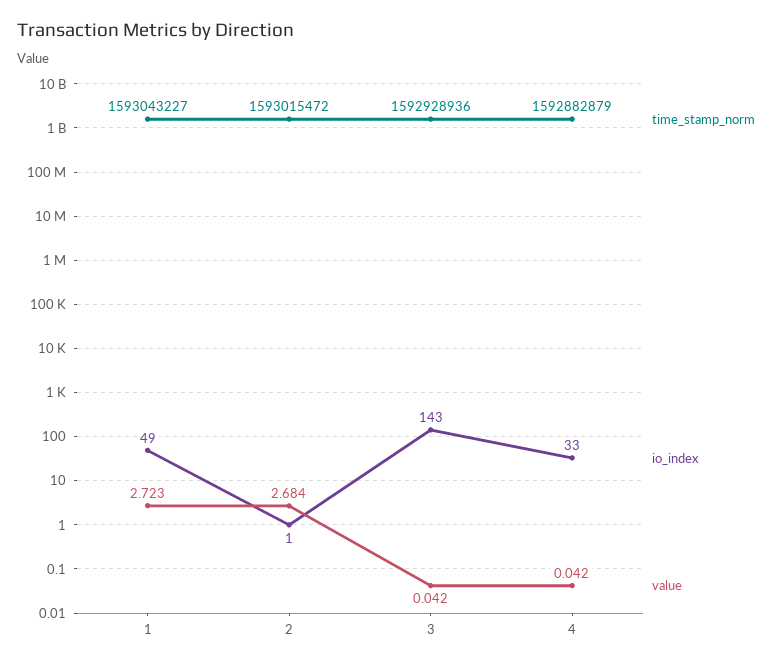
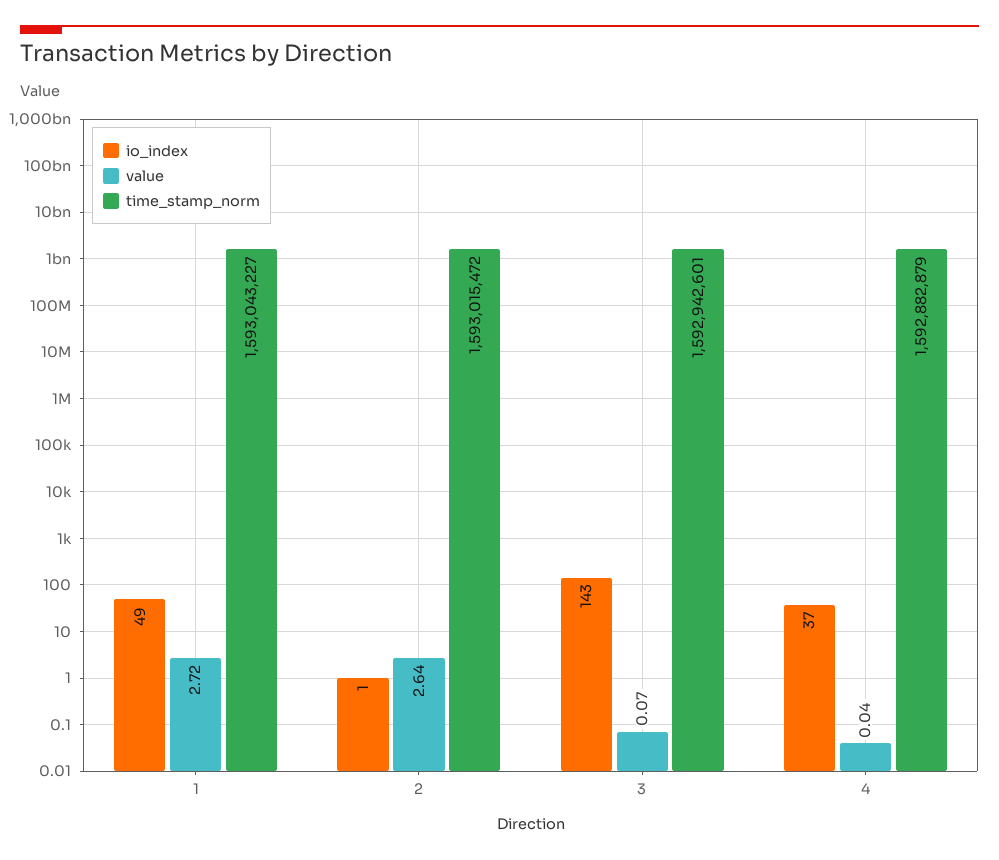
  {
    "time_stamp_norm": {
      "1": 1593043227,
      "2": 1593015472,
-     "3": 1592928936,
+     "3": 1592942601,
      "4": 1592882879
    },
    "io_index": {
      "1": 49,
      "2": 1,
      "3": 143,
-     "4": 33
+     "4": 37
    },
    "value": {
      "1": 2.723,
-     "2": 2.684,
+     "2": 2.64,
-     "3": 0.042,
+     "3": 0.07,
      "4": 0.042
    }
  }

